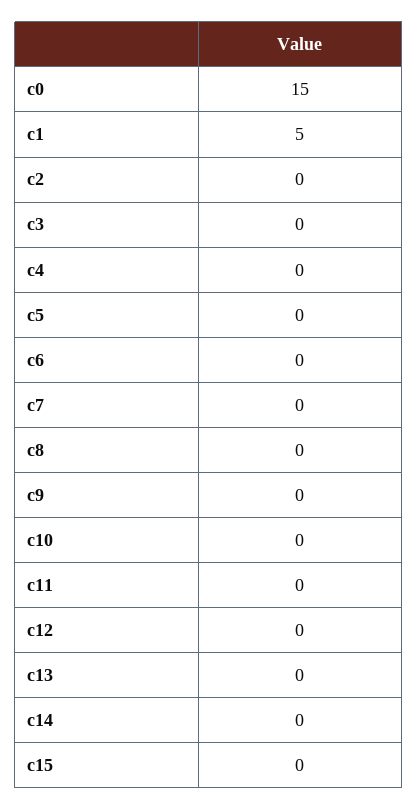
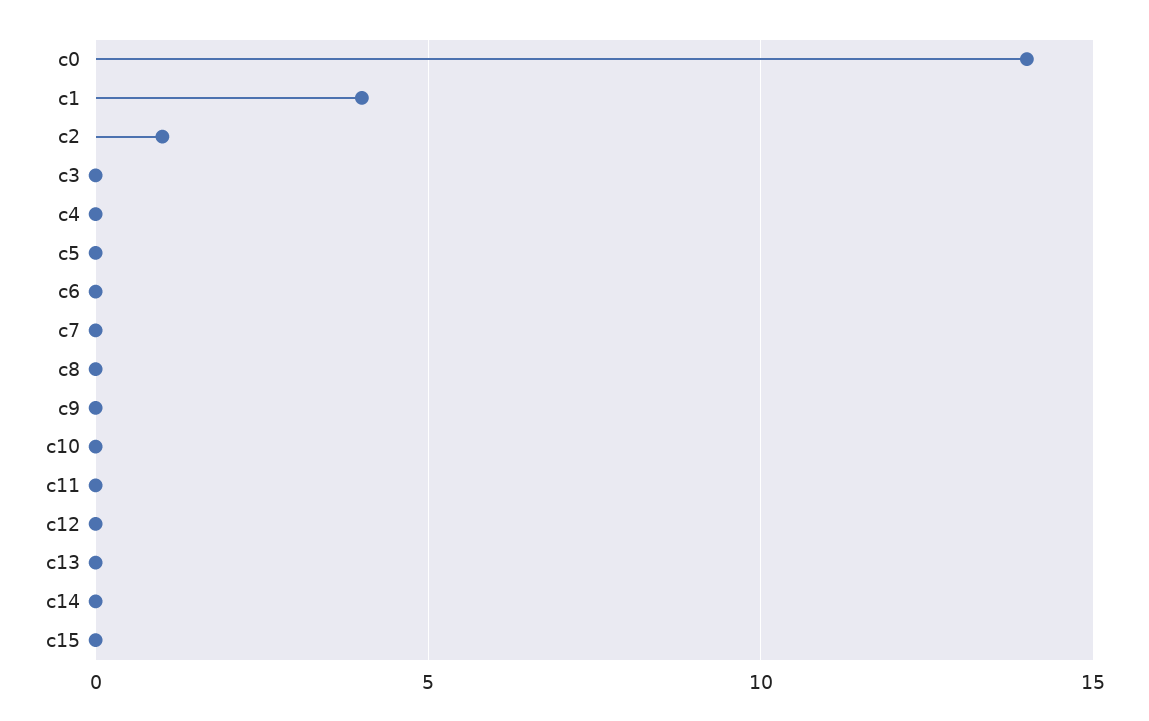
  {
-   "c0": 15,
+   "c0": 14,
-   "c1": 5,
+   "c1": 4,
-   "c2": 0,
+   "c2": 1,
    "c3": 0,
    "c4": 0,
    "c5": 0,
    "c6": 0,
    "c7": 0,
    "c8": 0,
    "c9": 0,
    "c10": 0,
    "c11": 0,
    "c12": 0,
    "c13": 0,
    "c14": 0,
    "c15": 0
  }

